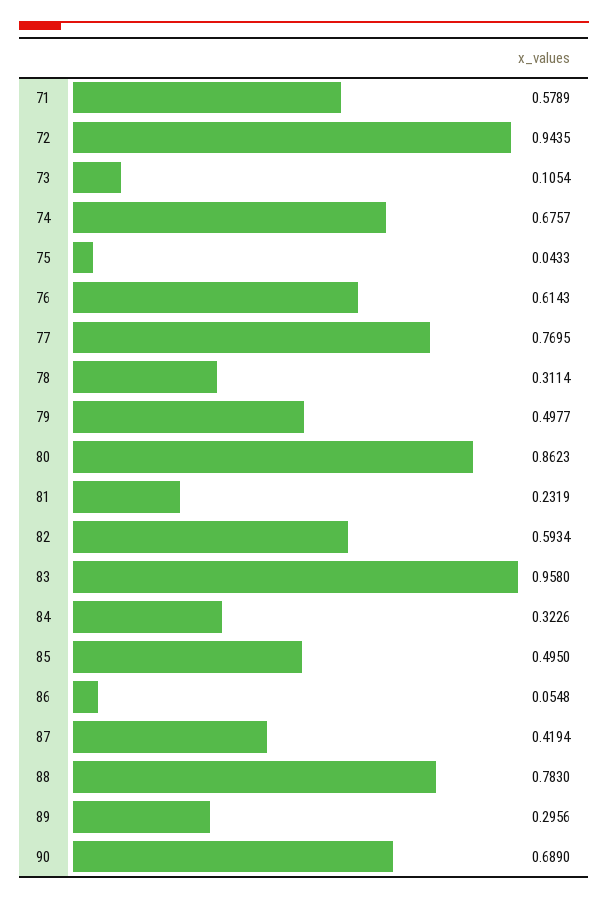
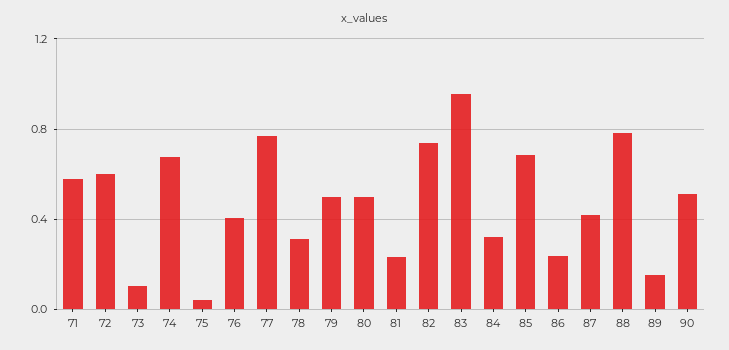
  {
    "71": 0.5789,
-   "72": 0.9435,
+   "72": 0.6,
    "73": 0.1054,
    "74": 0.6757,
    "75": 0.0433,
-   "76": 0.6143,
+   "76": 0.4,
    "77": 0.7695,
    "78": 0.3114,
    "79": 0.4977,
-   "80": 0.8623,
+   "80": 0.5,
    "81": 0.2319,
-   "82": 0.5934,
+   "82": 0.75,
    "83": 0.958,
    "84": 0.3226,
-   "85": 0.495,
+   "85": 0.7,
-   "86": 0.0548,
+   "86": 0.25,
    "87": 0.4194,
    "88": 0.783,
-   "89": 0.2956,
+   "89": 0.15,
-   "90": 0.689
+   "90": 0.5
  }

